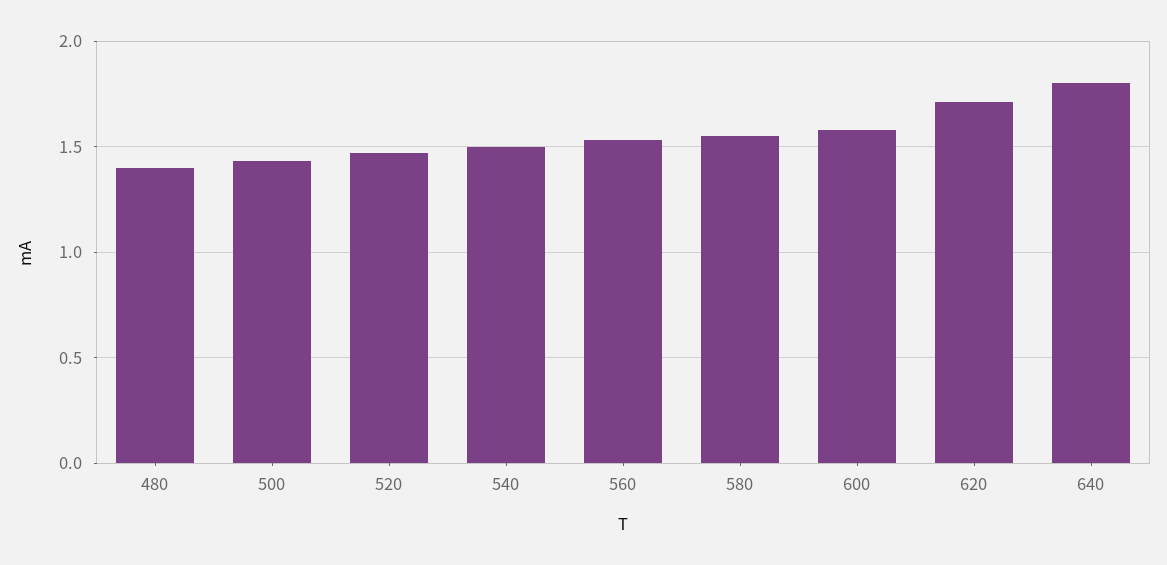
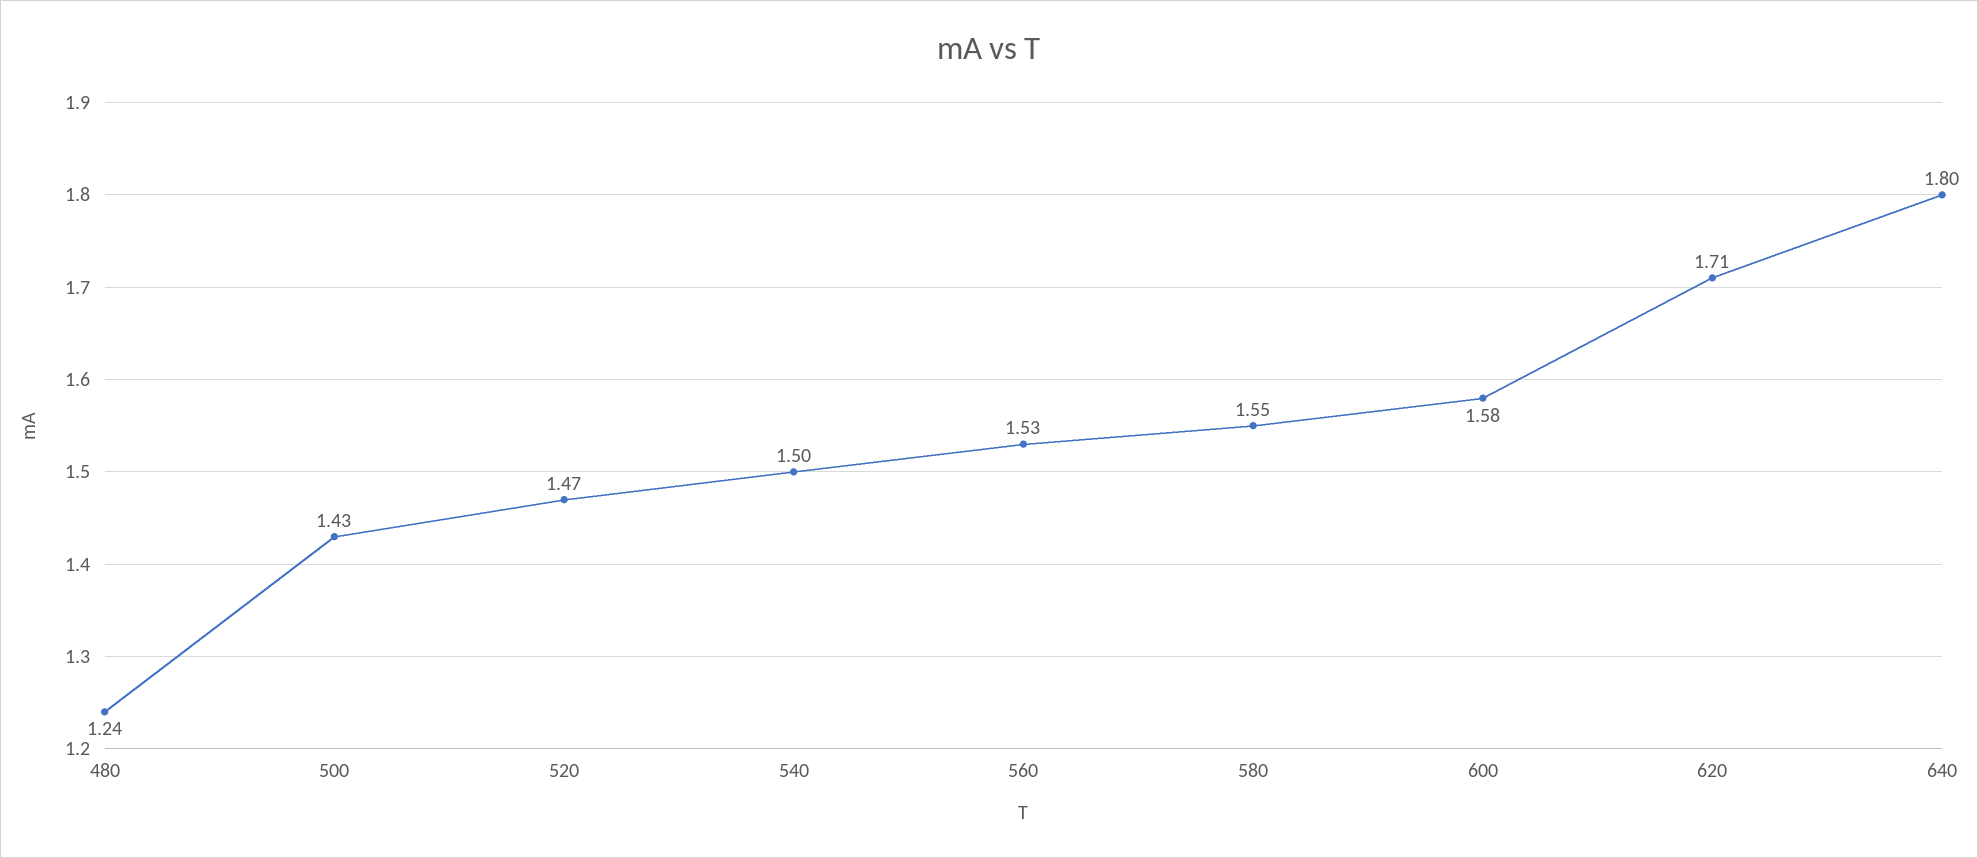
  {
-   "480": 1.4,
+   "480": 1.24,
    "500": 1.43,
    "520": 1.47,
    "540": 1.5,
    "560": 1.53,
    "580": 1.55,
    "600": 1.58,
    "620": 1.71,
    "640": 1.8
  }

